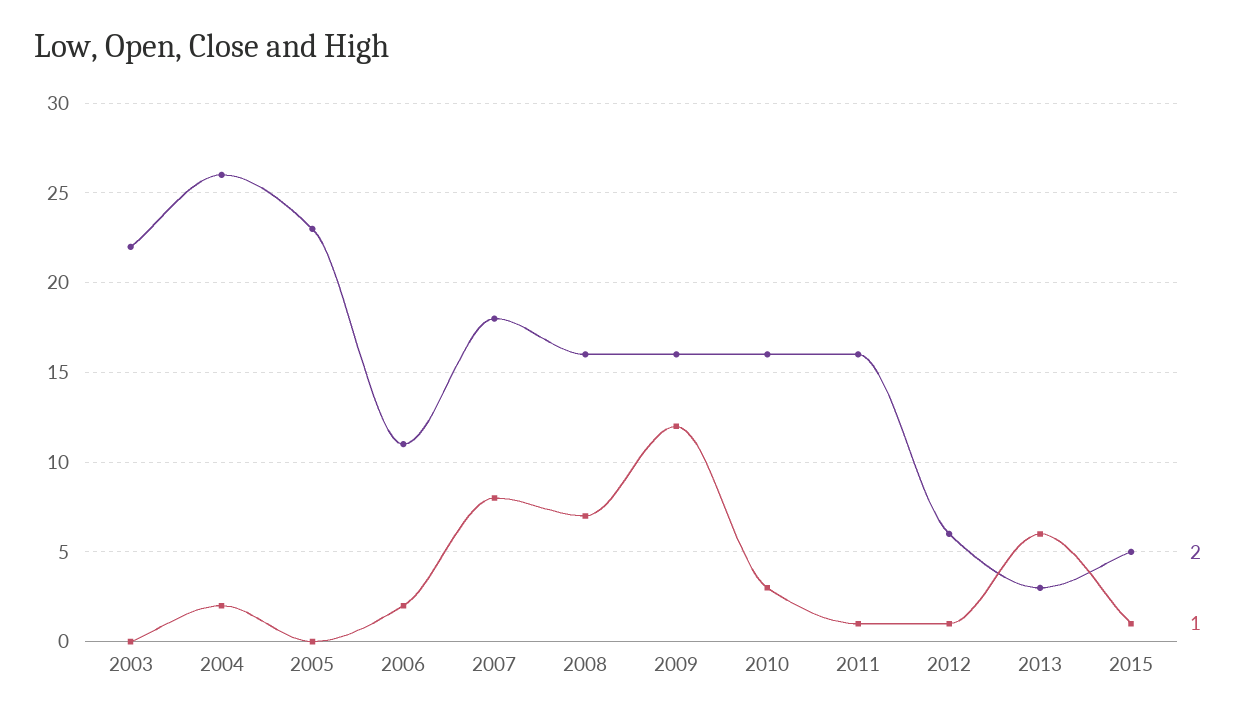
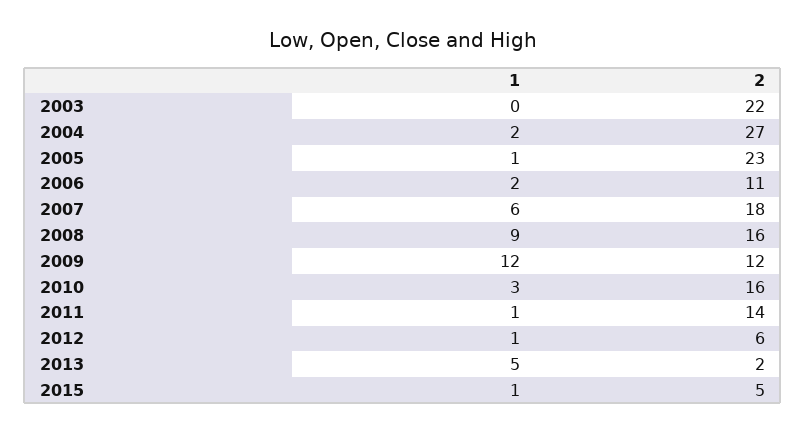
  {
    "2": {
      "2003": 22,
-     "2004": 26,
+     "2004": 27,
      "2005": 23,
      "2006": 11,
      "2007": 18,
      "2008": 16,
-     "2009": 16,
+     "2009": 12,
      "2010": 16,
-     "2011": 16,
+     "2011": 14,
      "2012": 6,
-     "2013": 3,
+     "2013": 2,
      "2015": 5
    },
    "1": {
      "2003": 0,
      "2004": 2,
-     "2005": 0,
+     "2005": 1,
      "2006": 2,
-     "2007": 8,
+     "2007": 6,
-     "2008": 7,
+     "2008": 9,
      "2009": 12,
      "2010": 3,
      "2011": 1,
      "2012": 1,
-     "2013": 6,
+     "2013": 5,
      "2015": 1
    }
  }

